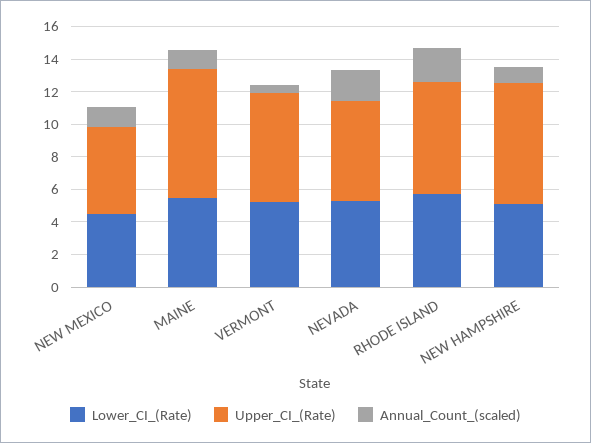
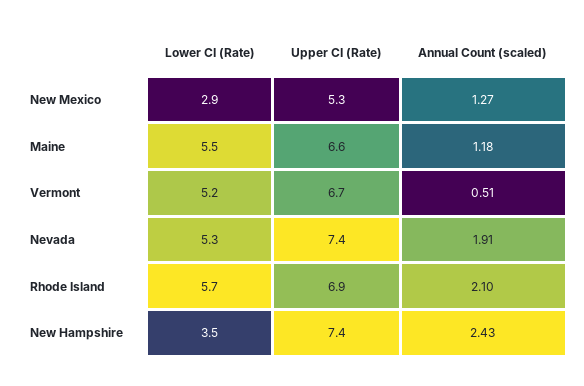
  {
    "Lower_CI_(Rate)": {
-     "NEW MEXICO": 4.5,
+     "NEW MEXICO": 2.9,
      "MAINE": 5.5,
      "VERMONT": 5.2,
      "NEVADA": 5.3,
      "RHODE ISLAND": 5.7,
-     "NEW HAMPSHIRE": 5
+     "NEW HAMPSHIRE": 3.5
    },
    "Upper_CI_(Rate)": {
      "NEW MEXICO": 5.3,
-     "MAINE": 8,
+     "MAINE": 6.6,
      "VERMONT": 6.7,
-     "NEVADA": 6,
+     "NEVADA": 7.4,
      "RHODE ISLAND": 6.9,
      "NEW HAMPSHIRE": 7.4
    },
    "Annual_Count_(scaled)": {
      "NEW MEXICO": 1.27,
      "MAINE": 1.18,
      "VERMONT": 0.51,
      "NEVADA": 1.91,
      "RHODE ISLAND": 2.1,
-     "NEW HAMPSHIRE": 1
+     "NEW HAMPSHIRE": 2.43
    }
  }

